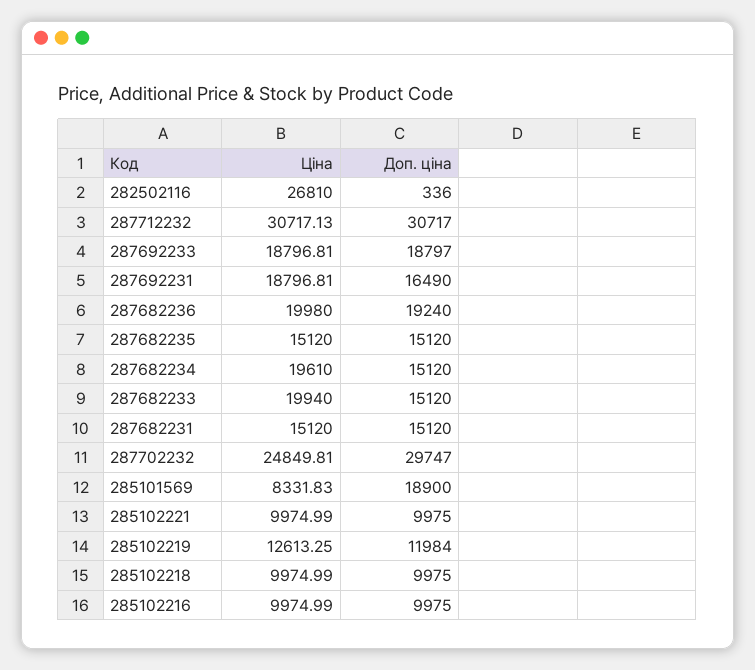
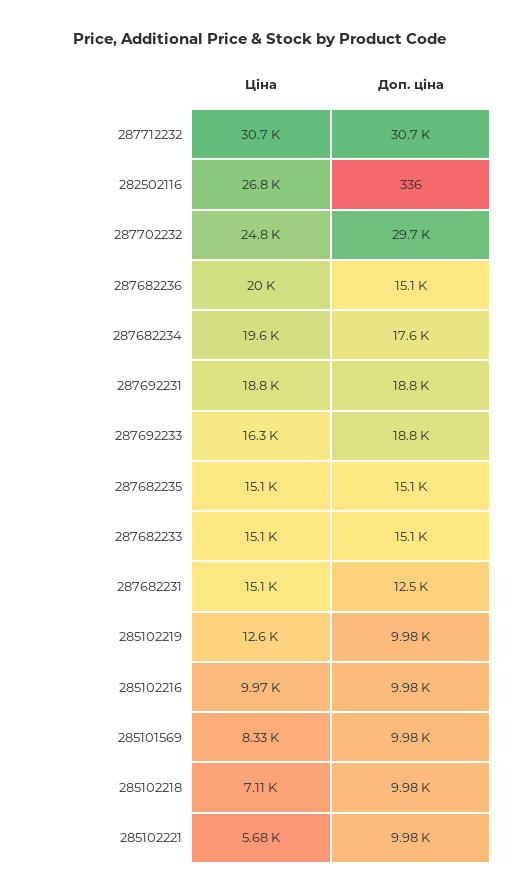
  {
    "Ціна": {
      "282502116": 26810,
      "287712232": 30717.13,
-     "287692233": 18796.81,
+     "287692233": 16300,
      "287692231": 18796.81,
      "287682236": 19980,
      "287682235": 15120,
      "287682234": 19610,
-     "287682233": 19940,
+     "287682233": 15100,
      "287682231": 15120,
      "287702232": 24849.81,
      "285101569": 8331.83,
-     "285102221": 9974.99,
+     "285102221": 5680,
      "285102219": 12613.25,
-     "285102218": 9974.99,
+     "285102218": 7110,
      "285102216": 9974.99
    },
    "Доп. ціна": {
      "282502116": 336,
      "287712232": 30717,
      "287692233": 18797,
-     "287692231": 16490,
+     "287692231": 18800,
-     "287682236": 19240,
+     "287682236": 15100,
      "287682235": 15120,
-     "287682234": 15120,
+     "287682234": 17600,
      "287682233": 15120,
-     "287682231": 15120,
+     "287682231": 12500,
      "287702232": 29747,
-     "285101569": 18900,
+     "285101569": 9980,
      "285102221": 9975,
-     "285102219": 11984,
+     "285102219": 9980,
      "285102218": 9975,
      "285102216": 9975
    }
  }

